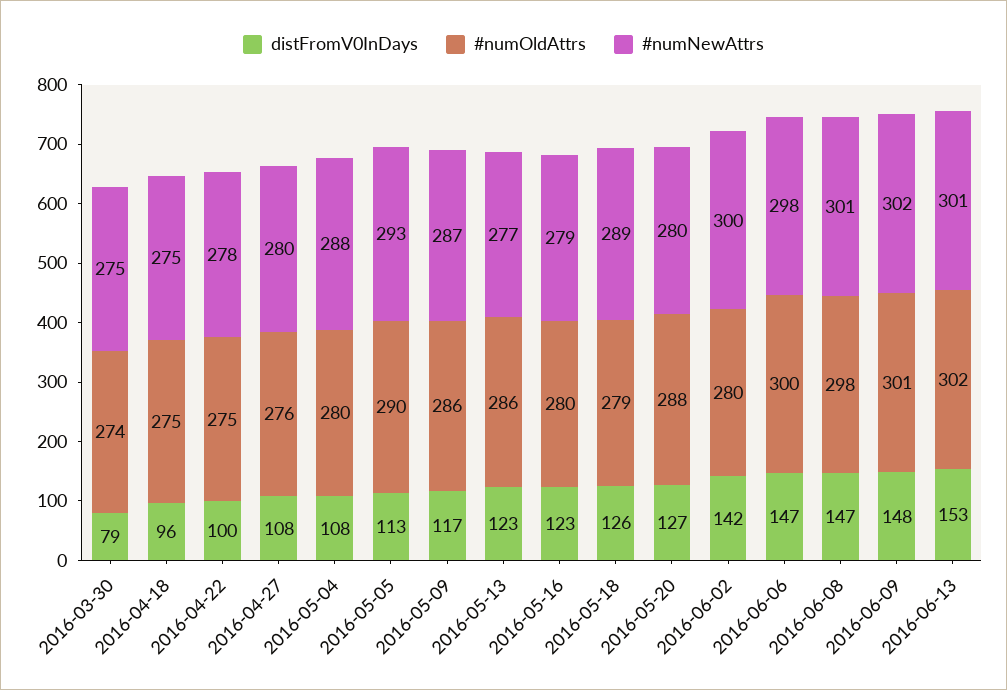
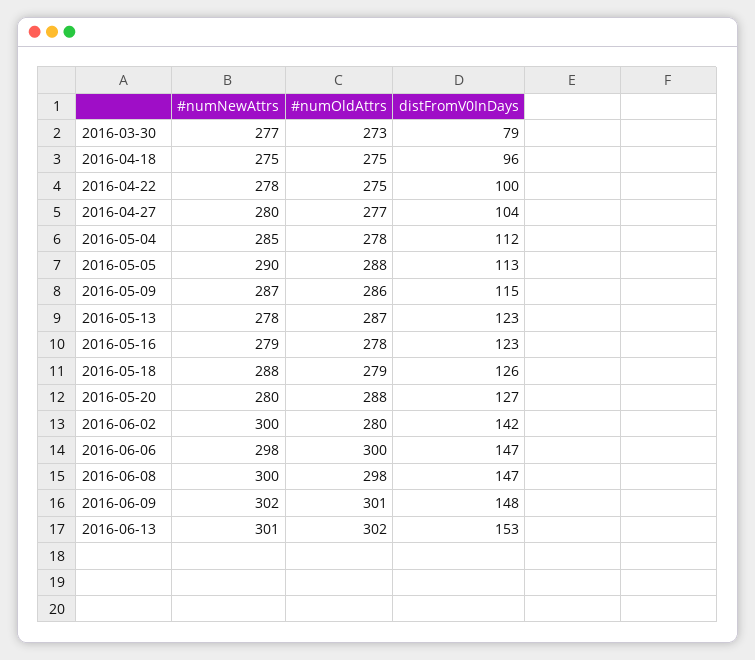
  {
    "distFromV0InDays": {
      "2016-03-30": 79,
      "2016-04-18": 96,
      "2016-04-22": 100,
-     "2016-04-27": 108,
+     "2016-04-27": 104,
-     "2016-05-04": 108,
+     "2016-05-04": 112,
      "2016-05-05": 113,
-     "2016-05-09": 117,
+     "2016-05-09": 115,
      "2016-05-13": 123,
      "2016-05-16": 123,
      "2016-05-18": 126,
      "2016-05-20": 127,
      "2016-06-02": 142,
      "2016-06-06": 147,
      "2016-06-08": 147,
      "2016-06-09": 148,
      "2016-06-13": 153
    },
    "#numOldAttrs": {
-     "2016-03-30": 274,
+     "2016-03-30": 273,
      "2016-04-18": 275,
      "2016-04-22": 275,
-     "2016-04-27": 276,
+     "2016-04-27": 277,
-     "2016-05-04": 280,
+     "2016-05-04": 278,
-     "2016-05-05": 290,
+     "2016-05-05": 288,
      "2016-05-09": 286,
-     "2016-05-13": 286,
+     "2016-05-13": 287,
-     "2016-05-16": 280,
+     "2016-05-16": 278,
      "2016-05-18": 279,
      "2016-05-20": 288,
      "2016-06-02": 280,
      "2016-06-06": 300,
      "2016-06-08": 298,
      "2016-06-09": 301,
      "2016-06-13": 302
    },
    "#numNewAttrs": {
-     "2016-03-30": 275,
+     "2016-03-30": 277,
      "2016-04-18": 275,
      "2016-04-22": 278,
      "2016-04-27": 280,
-     "2016-05-04": 288,
+     "2016-05-04": 285,
-     "2016-05-05": 293,
+     "2016-05-05": 290,
      "2016-05-09": 287,
-     "2016-05-13": 277,
+     "2016-05-13": 278,
      "2016-05-16": 279,
-     "2016-05-18": 289,
+     "2016-05-18": 288,
      "2016-05-20": 280,
      "2016-06-02": 300,
      "2016-06-06": 298,
-     "2016-06-08": 301,
+     "2016-06-08": 300,
      "2016-06-09": 302,
      "2016-06-13": 301
    }
  }

